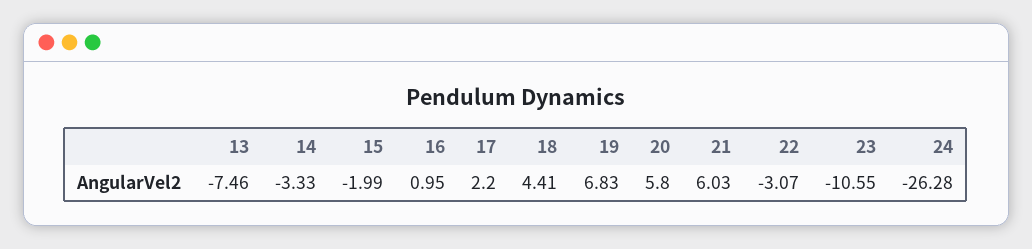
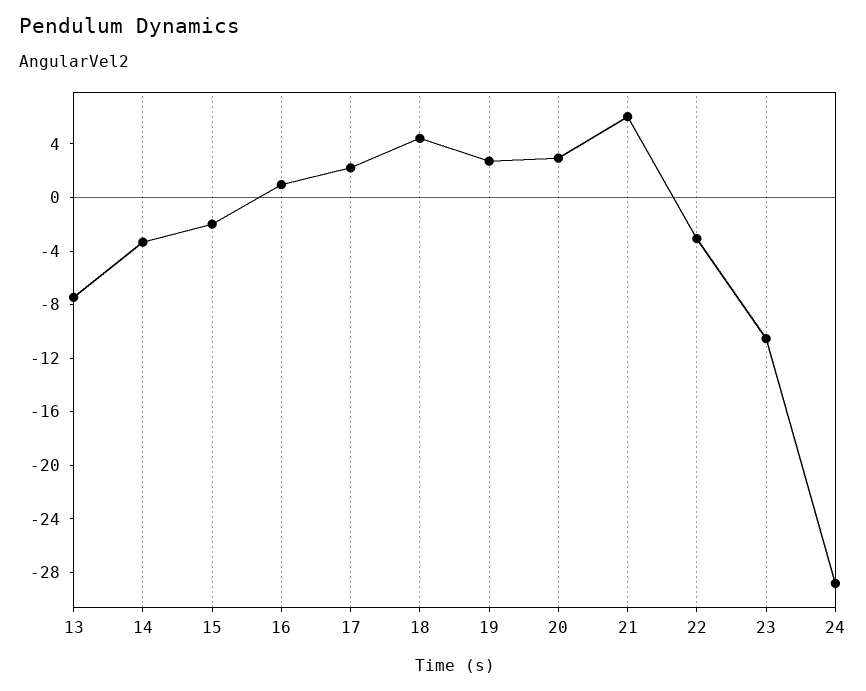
  {
    "13": -7.46,
    "14": -3.33,
    "15": -1.99,
    "16": 0.95,
    "17": 2.2,
    "18": 4.41,
-   "19": 6.83,
+   "19": 3,
-   "20": 5.8,
+   "20": 3,
    "21": 6.03,
    "22": -3.07,
    "23": -10.55,
-   "24": -26.28
+   "24": -29
  }

